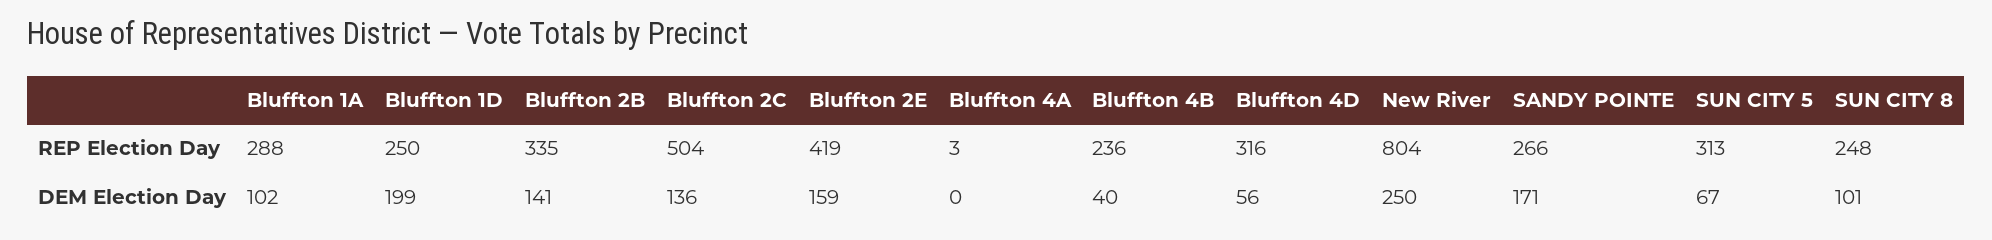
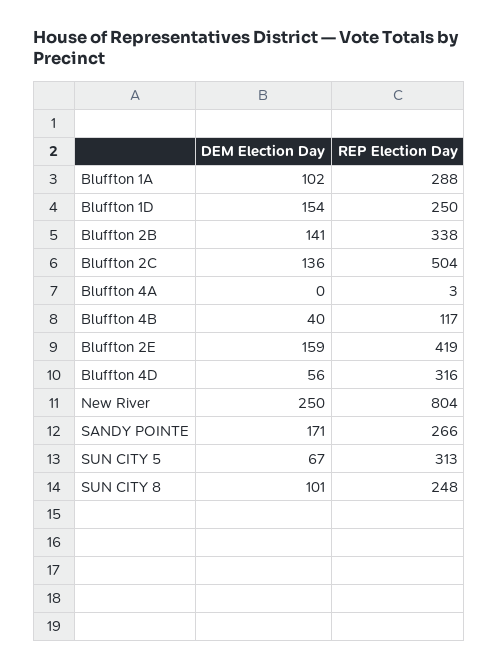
  {
    "Bluffton 1A": {
      "REP Election Day": 288,
      "DEM Election Day": 102
    },
    "Bluffton 1D": {
      "REP Election Day": 250,
-     "DEM Election Day": 199
+     "DEM Election Day": 154
    },
    "Bluffton 2B": {
-     "REP Election Day": 335,
+     "REP Election Day": 338,
      "DEM Election Day": 141
    },
    "Bluffton 2C": {
      "REP Election Day": 504,
      "DEM Election Day": 136
    },
    "Bluffton 2E": {
      "REP Election Day": 419,
      "DEM Election Day": 159
    },
    "Bluffton 4A": {
      "REP Election Day": 3,
      "DEM Election Day": 0
    },
    "Bluffton 4B": {
-     "REP Election Day": 236,
+     "REP Election Day": 117,
      "DEM Election Day": 40
    },
    "Bluffton 4D": {
      "REP Election Day": 316,
      "DEM Election Day": 56
    },
    "New River": {
      "REP Election Day": 804,
      "DEM Election Day": 250
    },
    "SANDY POINTE": {
      "REP Election Day": 266,
      "DEM Election Day": 171
    },
    "SUN CITY 5": {
      "REP Election Day": 313,
      "DEM Election Day": 67
    },
    "SUN CITY 8": {
      "REP Election Day": 248,
      "DEM Election Day": 101
    }
  }

